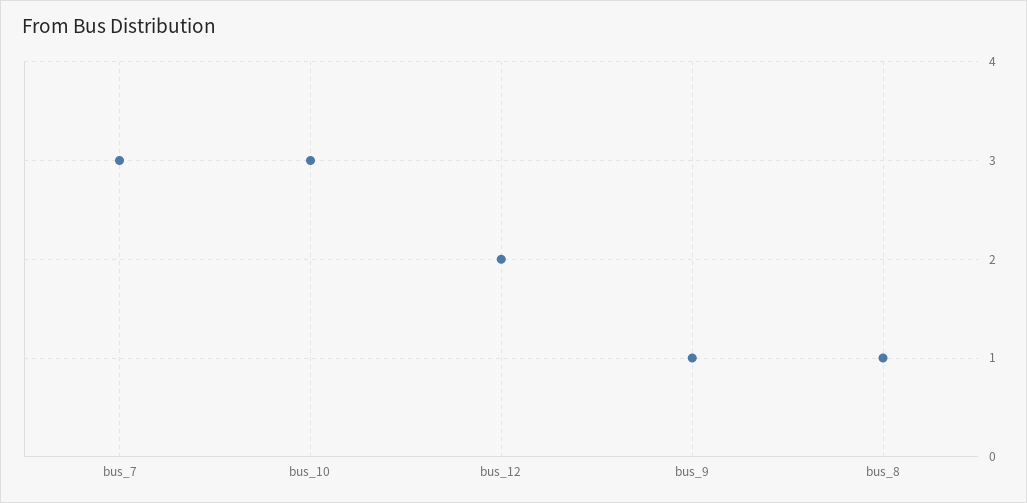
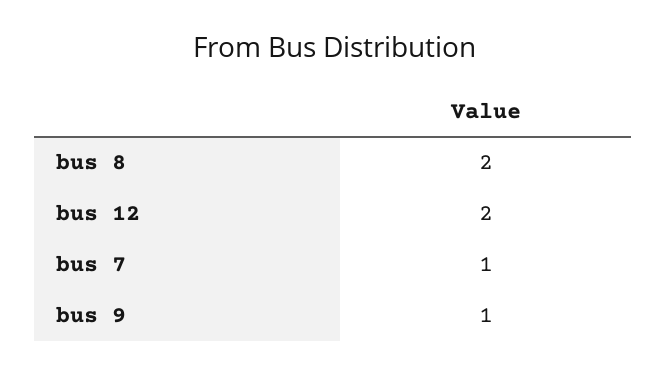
  {
-   "bus_7": 3,
+   "bus_7": 1,
-   "bus_10": 3,
    "bus_12": 2,
    "bus_9": 1,
-   "bus_8": 1
+   "bus_8": 2
  }

